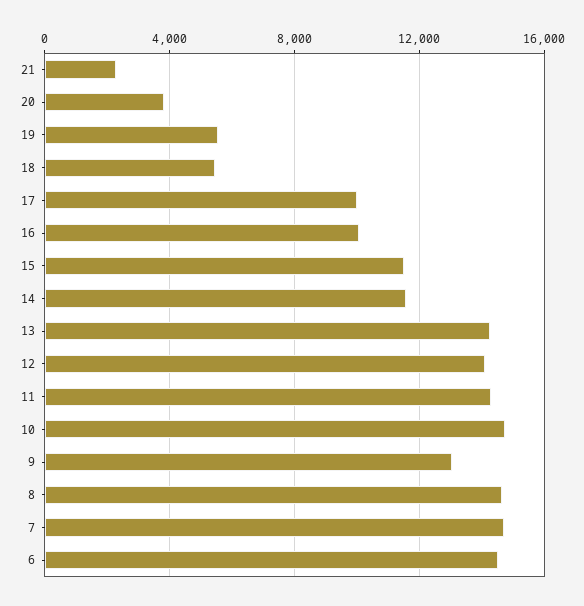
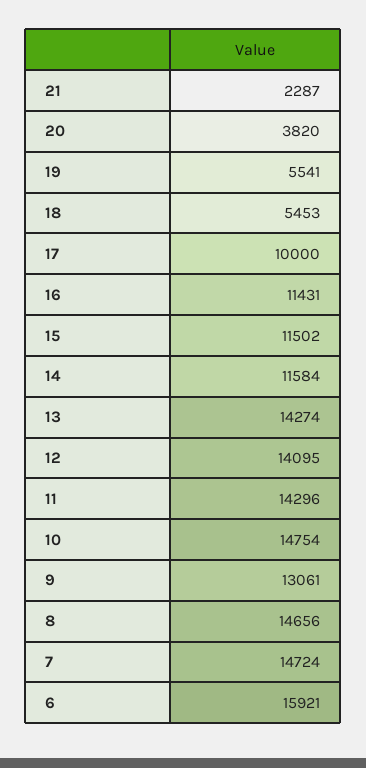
  {
    "21": 2287,
    "20": 3820,
    "19": 5541,
    "18": 5453,
    "17": 10000,
-   "16": 10000,
+   "16": 11431,
    "15": 11502,
    "14": 11584,
    "13": 14274,
    "12": 14095,
    "11": 14296,
    "10": 14754,
    "9": 13061,
    "8": 14656,
    "7": 14724,
-   "6": 14500
+   "6": 15921
  }

